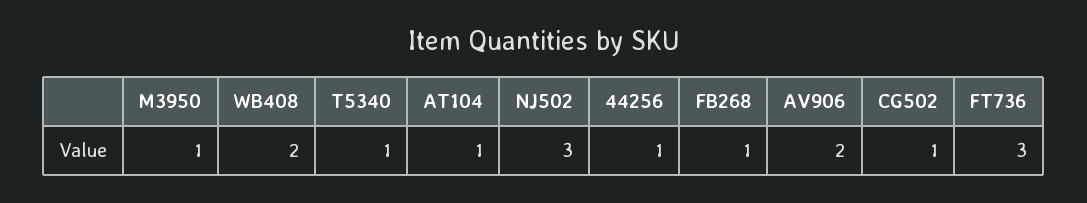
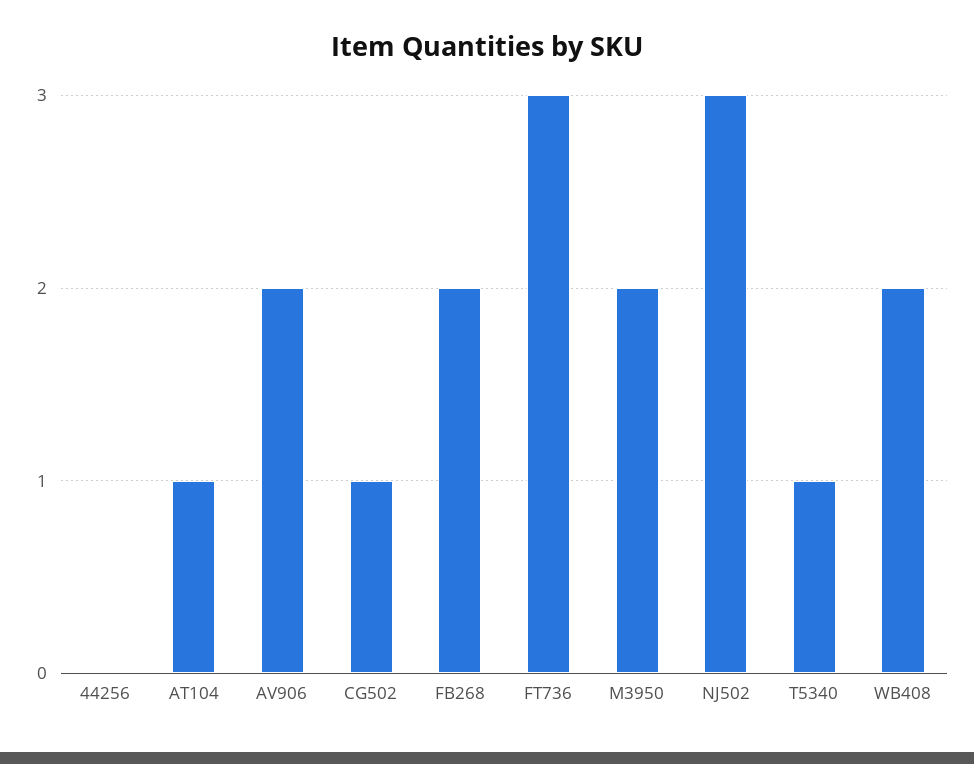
  {
-   "M3950": 1,
+   "M3950": 2,
    "WB408": 2,
    "T5340": 1,
    "AT104": 1,
    "NJ502": 3,
-   "44256": 1,
+   "44256": 0,
-   "FB268": 1,
+   "FB268": 2,
    "AV906": 2,
    "CG502": 1,
    "FT736": 3
  }

